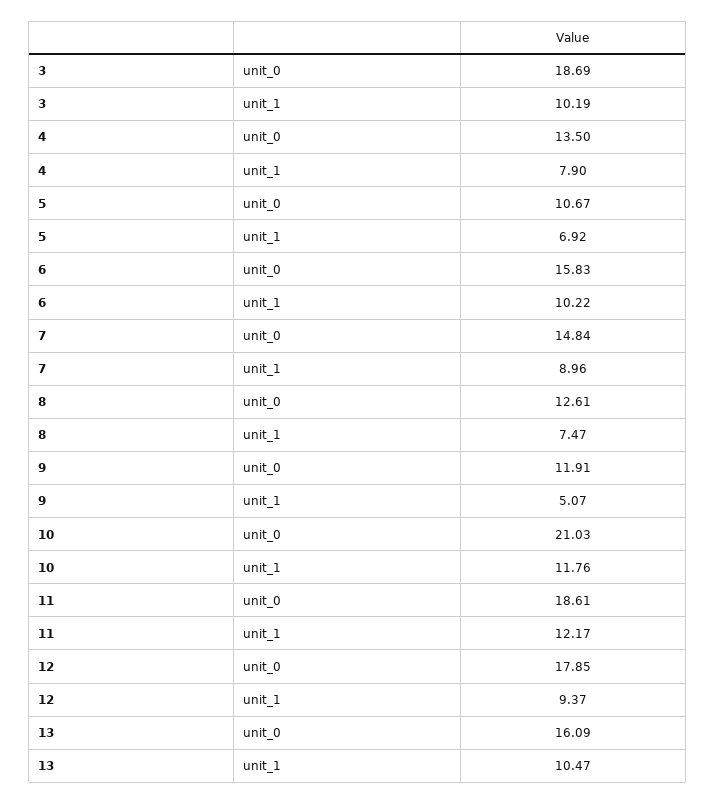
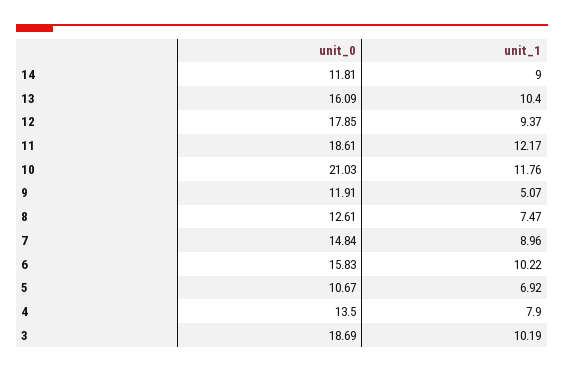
  {
    "3": {
      "unit_0": 18.69,
      "unit_1": 10.19
    },
    "4": {
      "unit_0": 13.5,
      "unit_1": 7.9
    },
    "5": {
      "unit_0": 10.67,
      "unit_1": 6.92
    },
    "6": {
      "unit_0": 15.83,
      "unit_1": 10.22
    },
    "7": {
      "unit_0": 14.84,
      "unit_1": 8.96
    },
    "8": {
      "unit_0": 12.61,
      "unit_1": 7.47
    },
    "9": {
      "unit_0": 11.91,
      "unit_1": 5.07
    },
    "10": {
      "unit_0": 21.03,
      "unit_1": 11.76
    },
    "11": {
      "unit_0": 18.61,
      "unit_1": 12.17
    },
    "12": {
      "unit_0": 17.85,
      "unit_1": 9.37
    },
    "13": {
      "unit_0": 16.09,
-     "unit_1": 10.47
+     "unit_1": 10.4
-   }
+   },
+   "14": {
+     "unit_0": 11.81,
+     "unit_1": 9
+   }
  }

